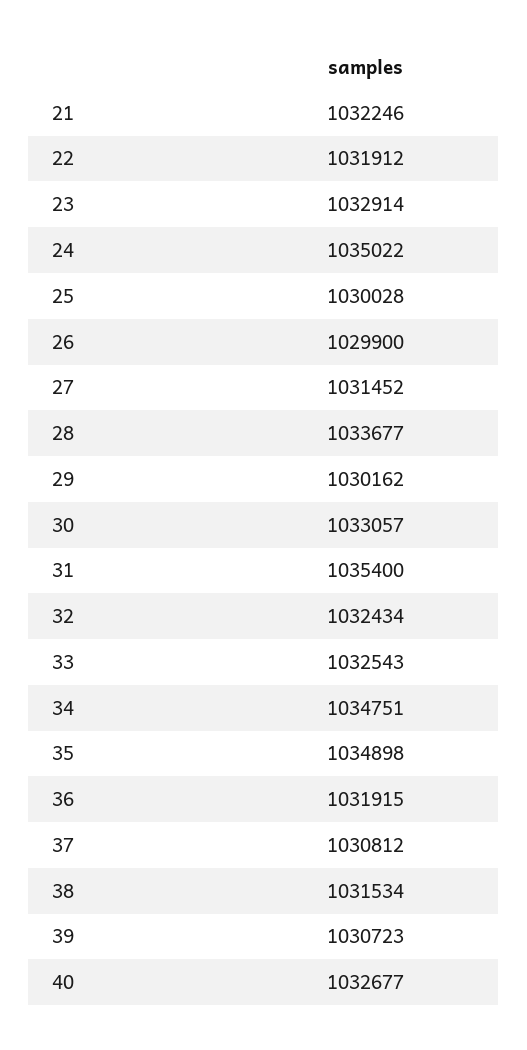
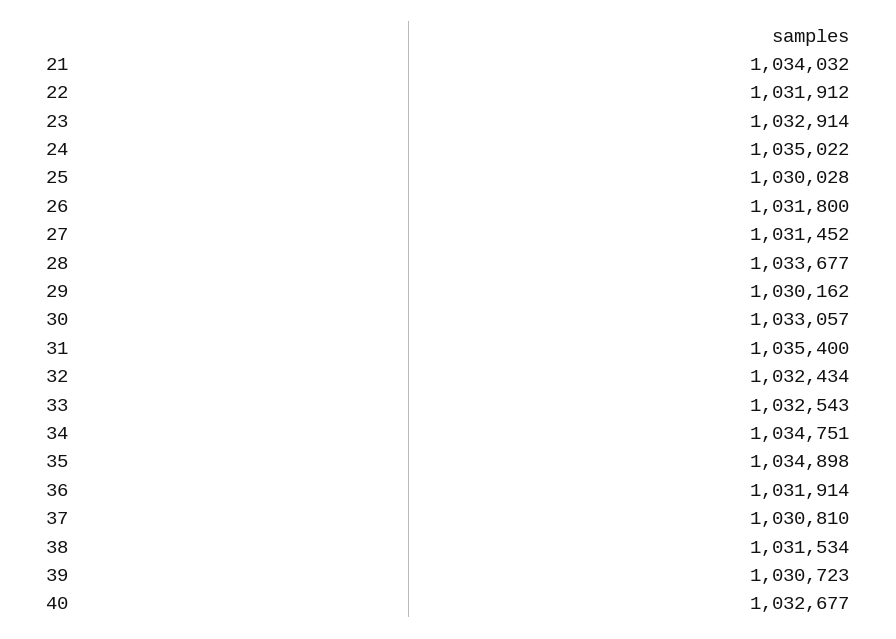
  {
-   "21": 1032246,
+   "21": 1034032,
    "22": 1031912,
    "23": 1032914,
    "24": 1035022,
    "25": 1030028,
-   "26": 1029900,
+   "26": 1031800,
    "27": 1031452,
    "28": 1033677,
    "29": 1030162,
    "30": 1033057,
    "31": 1035400,
    "32": 1032434,
    "33": 1032543,
    "34": 1034751,
    "35": 1034898,
-   "36": 1031915,
+   "36": 1031914,
-   "37": 1030812,
+   "37": 1030810,
    "38": 1031534,
    "39": 1030723,
    "40": 1032677
  }

